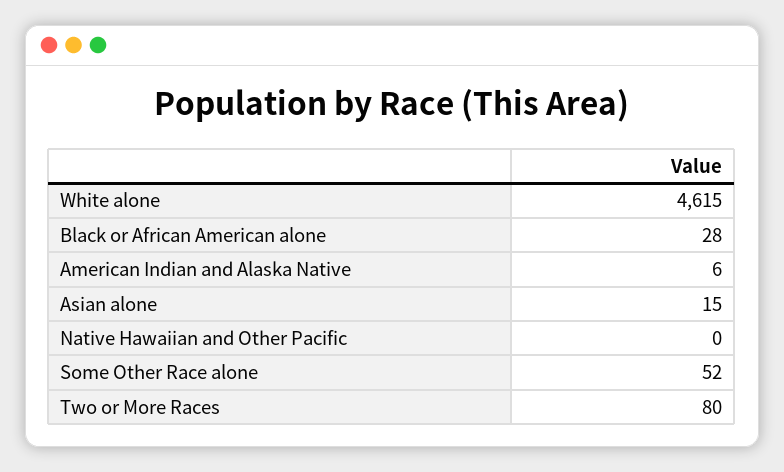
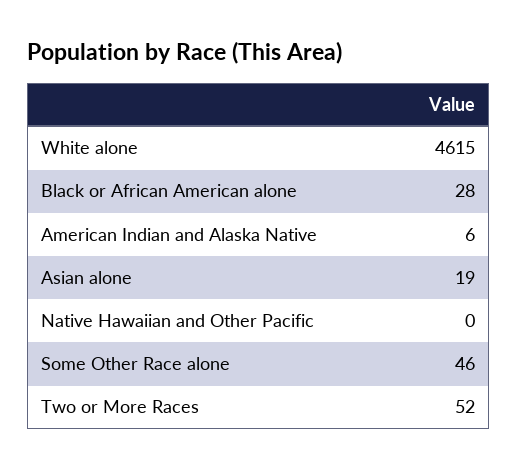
  {
    "White alone": 4615,
    "Black or African American alone": 28,
    "American Indian and Alaska Native": 6,
-   "Asian alone": 15,
+   "Asian alone": 19,
    "Native Hawaiian and Other Pacific": 0,
-   "Some Other Race alone": 52,
+   "Some Other Race alone": 46,
-   "Two or More Races": 80
+   "Two or More Races": 52
  }

